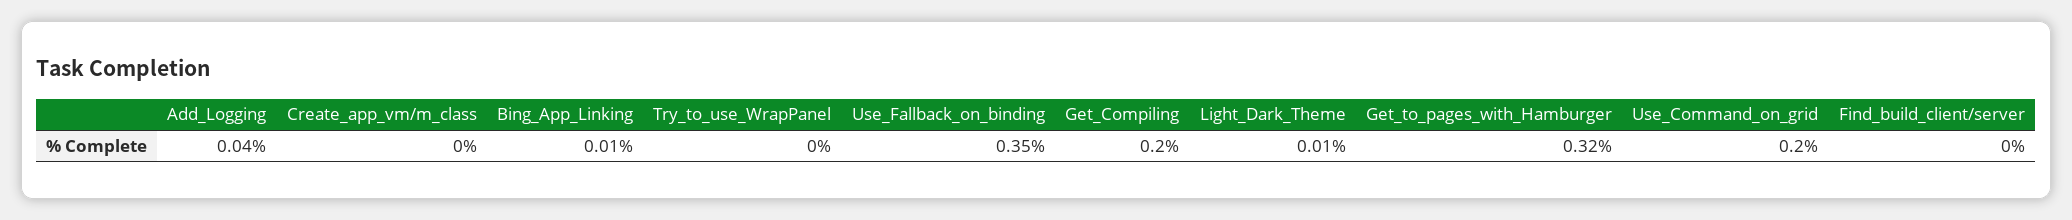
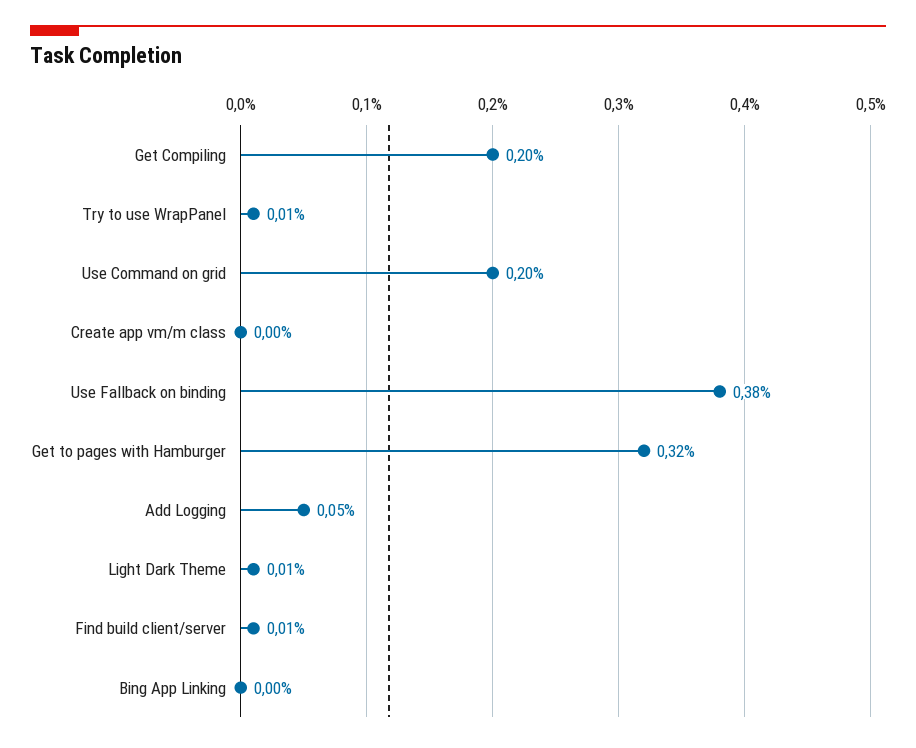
  {
-   "Add_Logging": 0.04,
+   "Add_Logging": 0.05,
    "Create_app_vm/m_class": 0,
-   "Bing_App_Linking": 0.01,
+   "Bing_App_Linking": 0,
-   "Try_to_use_WrapPanel": 0,
+   "Try_to_use_WrapPanel": 0.01,
-   "Use_Fallback_on_binding": 0.35,
+   "Use_Fallback_on_binding": 0.38,
    "Get_Compiling": 0.2,
    "Light_Dark_Theme": 0.01,
    "Get_to_pages_with_Hamburger": 0.32,
    "Use_Command_on_grid": 0.2,
-   "Find_build_client/server": 0
+   "Find_build_client/server": 0.01
  }

